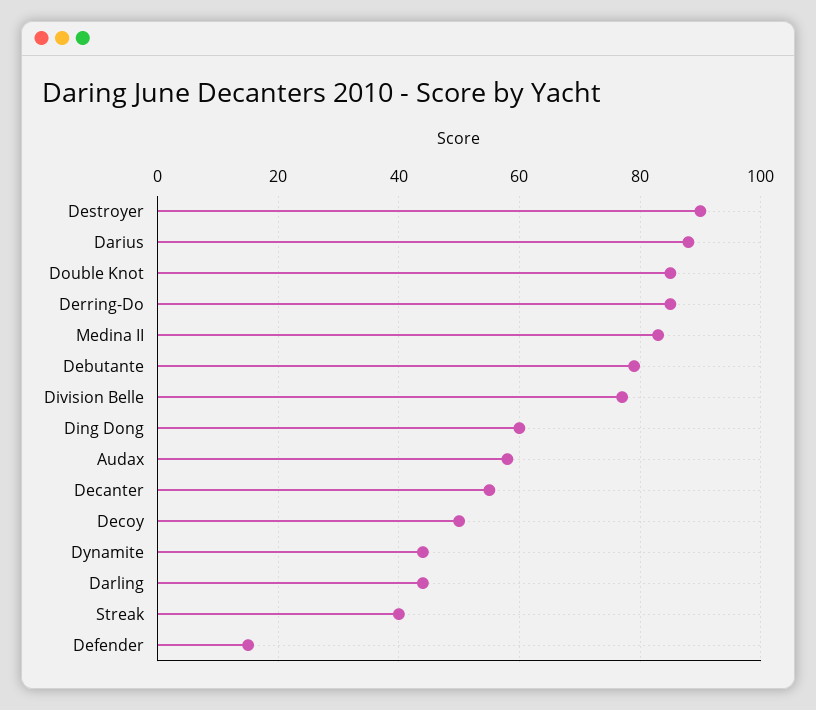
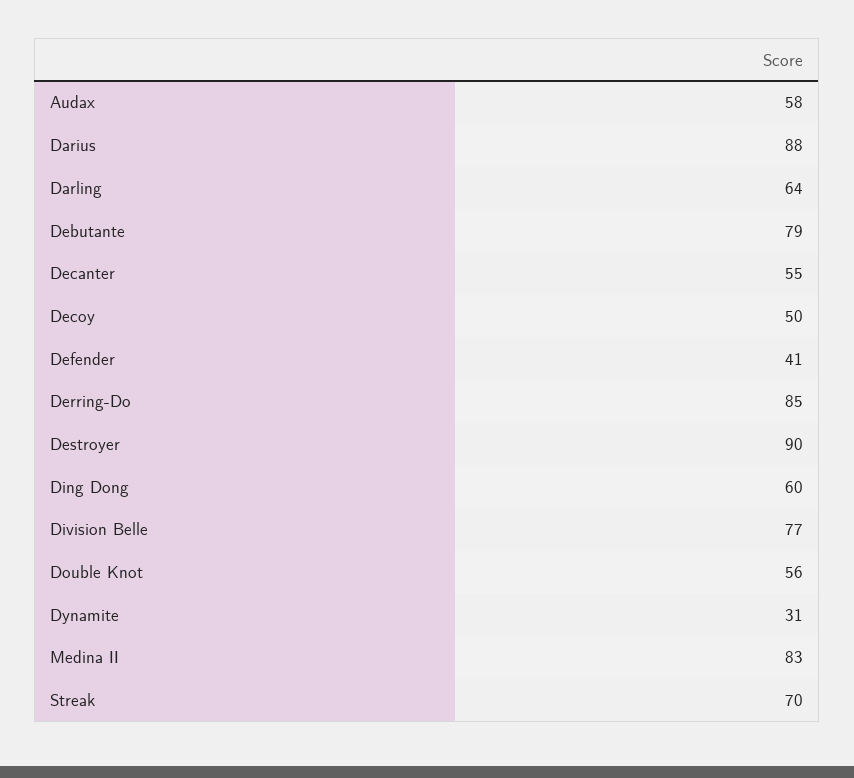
  {
    "Destroyer": 90,
    "Darius": 88,
-   "Double Knot": 85,
+   "Double Knot": 56,
    "Derring-Do": 85,
    "Medina II": 83,
    "Debutante": 79,
    "Division Belle": 77,
    "Ding Dong": 60,
    "Audax": 58,
    "Decanter": 55,
    "Decoy": 50,
-   "Dynamite": 45,
+   "Dynamite": 31,
-   "Darling": 45,
+   "Darling": 64,
-   "Streak": 40,
+   "Streak": 70,
-   "Defender": 15
+   "Defender": 41
  }

